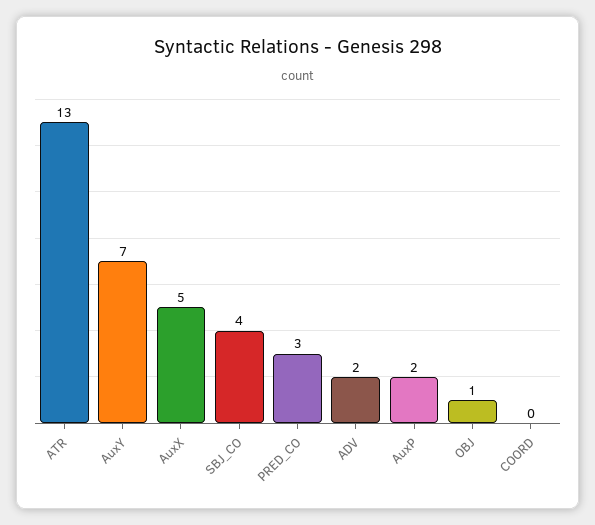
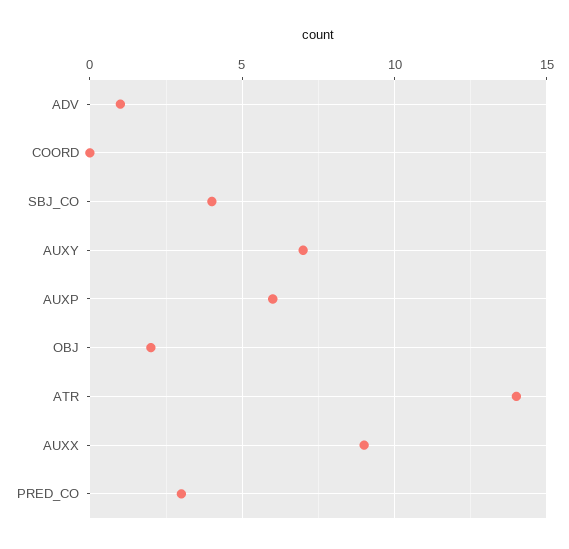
  {
-   "ATR": 13,
+   "ATR": 14,
    "AuxY": 7,
-   "AuxX": 5,
+   "AuxX": 9,
    "SBJ_CO": 4,
    "PRED_CO": 3,
-   "ADV": 2,
+   "ADV": 1,
-   "AuxP": 2,
+   "AuxP": 6,
-   "OBJ": 1,
+   "OBJ": 2,
    "COORD": 0
  }

